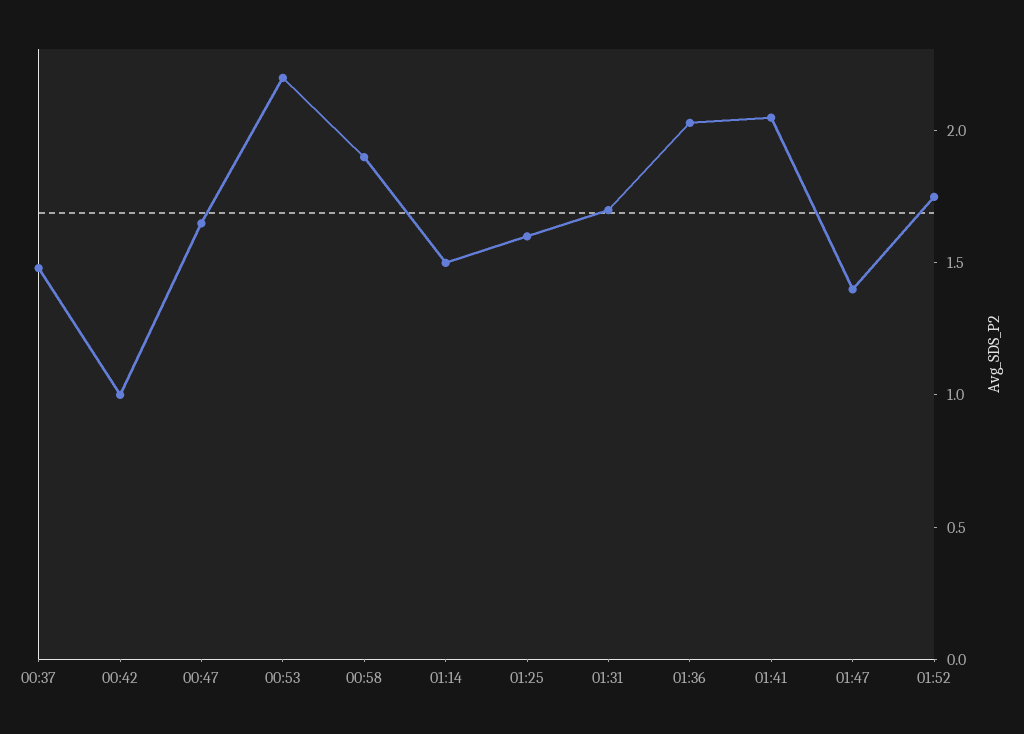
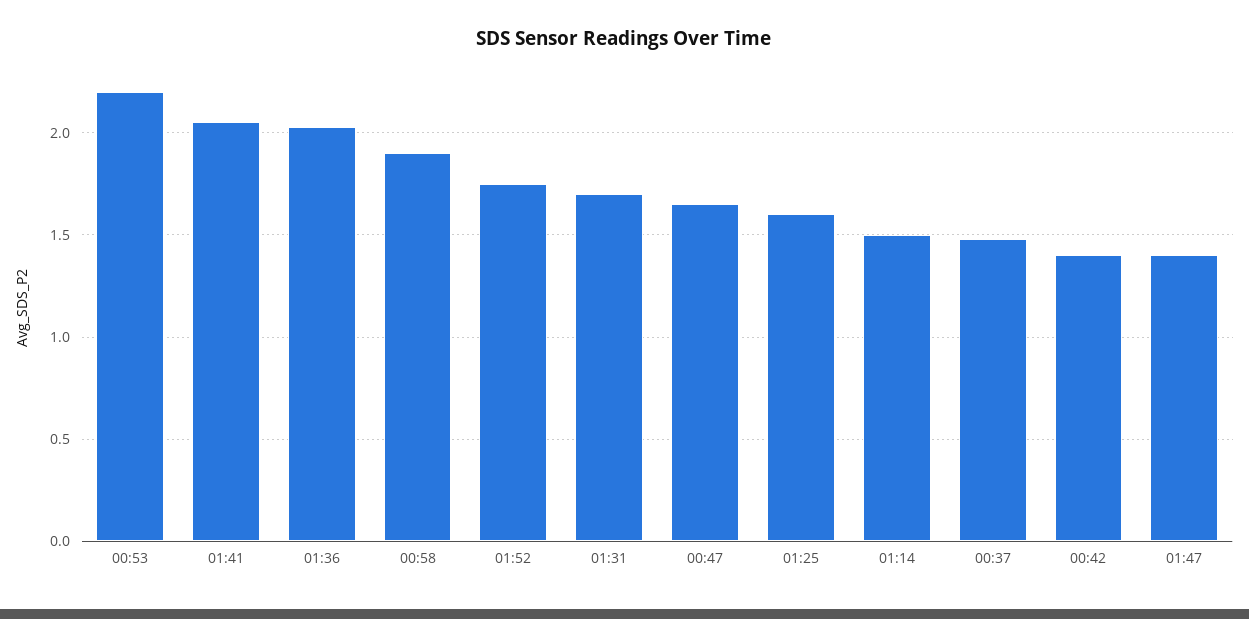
  {
    "00:37": 1.5,
-   "00:42": 1,
+   "00:42": 1.4,
    "00:47": 1.65,
    "00:53": 2.2,
    "00:58": 1.9,
    "01:14": 1.5,
    "01:25": 1.6,
    "01:31": 1.7,
    "01:36": 2.05,
    "01:41": 2.05,
    "01:47": 1.4,
    "01:52": 1.75
  }

